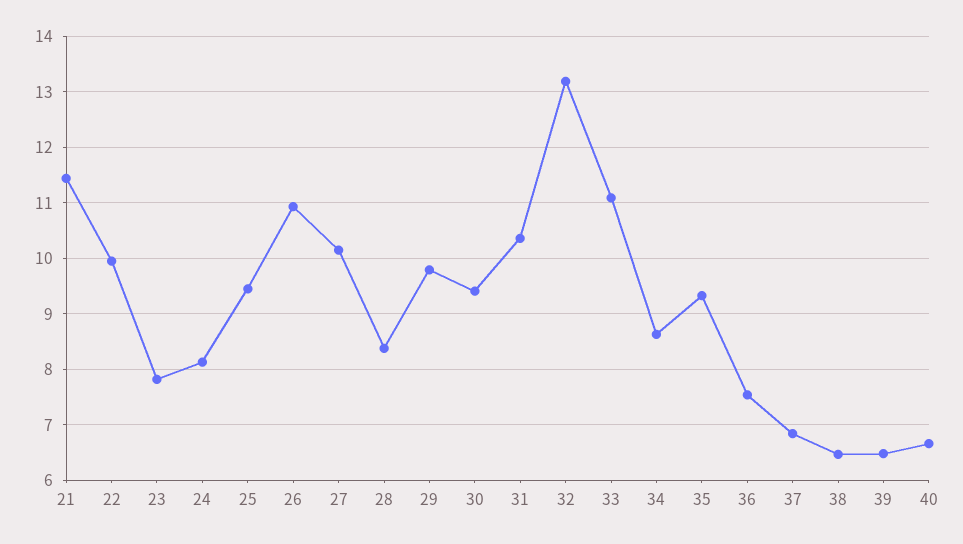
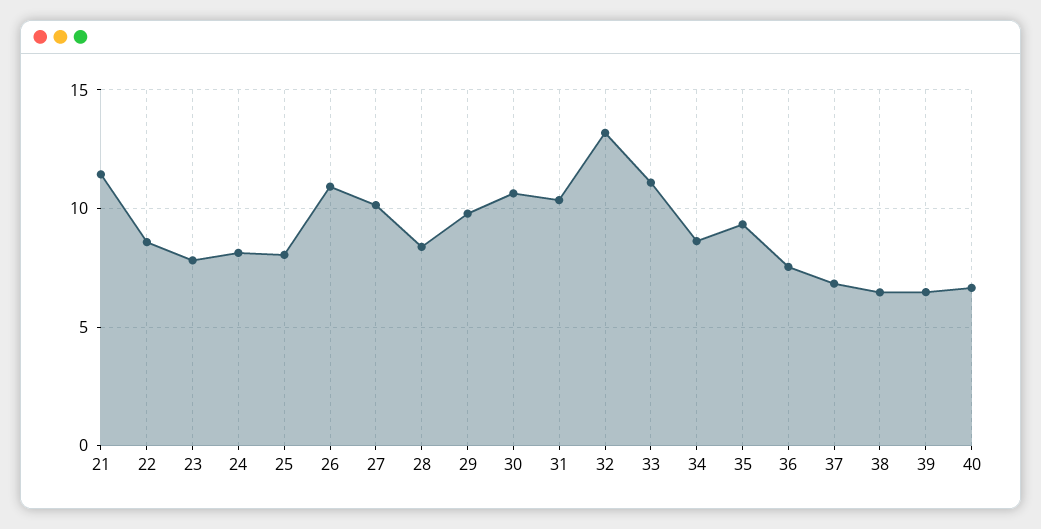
  {
    "21": 11.4,
-   "22": 10,
+   "22": 8.5,
    "23": 7.8,
    "24": 8.2,
-   "25": 9.4,
+   "25": 8,
    "26": 11,
    "27": 10.2,
    "28": 8.4,
    "29": 9.8,
-   "30": 9.4,
+   "30": 10.5,
    "31": 10.4,
    "32": 13.2,
    "33": 11,
    "34": 8.6,
    "35": 9.4,
    "36": 7.6,
    "37": 6.8,
    "38": 6.4,
    "39": 6.4,
    "40": 6.6
  }

